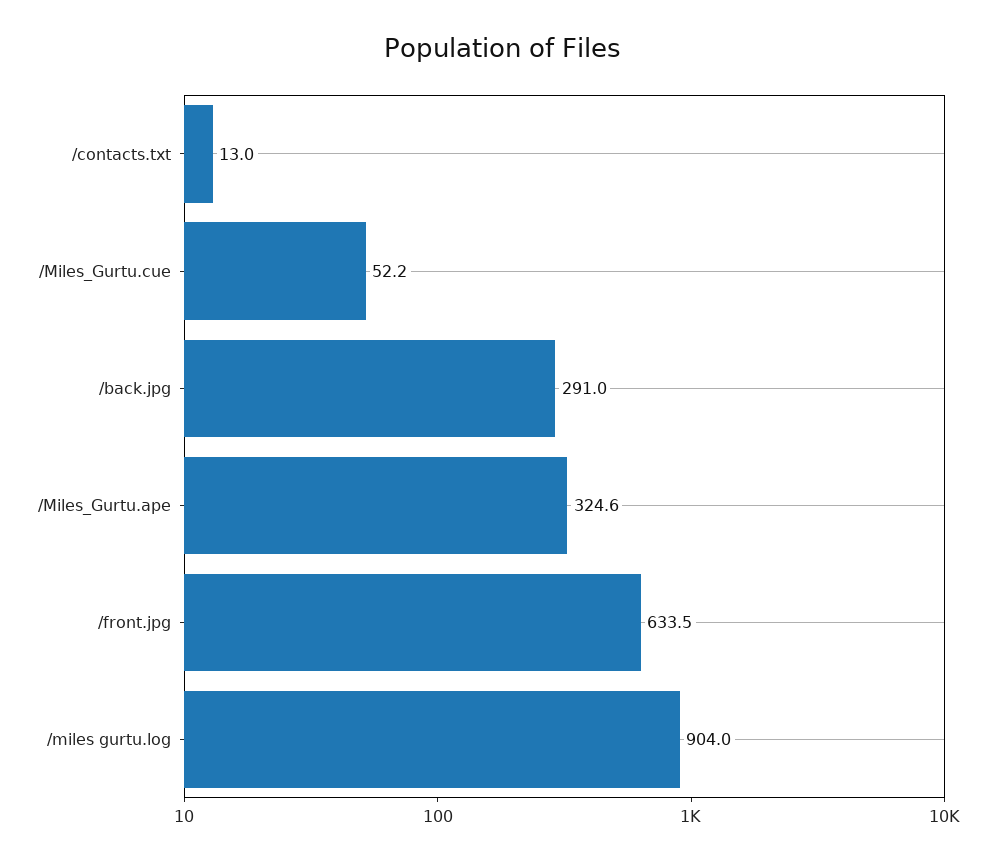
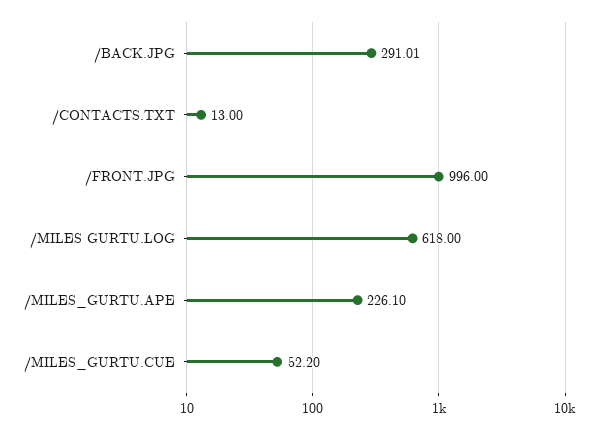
  {
    "/contacts.txt": 13,
    "/Miles_Gurtu.cue": 52.2,
    "/back.jpg": 291.01,
-   "/Miles_Gurtu.ape": 324.6,
+   "/Miles_Gurtu.ape": 226.1,
-   "/front.jpg": 633.5,
+   "/front.jpg": 996,
-   "/miles gurtu.log": 904
+   "/miles gurtu.log": 618
  }

